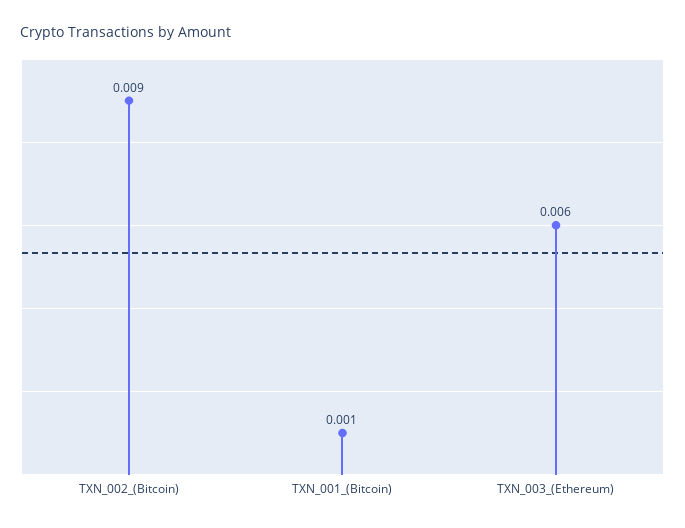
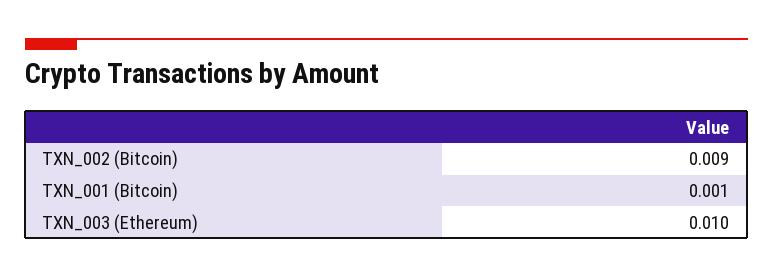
  {
    "TXN_002_(Bitcoin)": 0.009,
    "TXN_001_(Bitcoin)": 0.001,
-   "TXN_003_(Ethereum)": 0.006
+   "TXN_003_(Ethereum)": 0.01
  }

